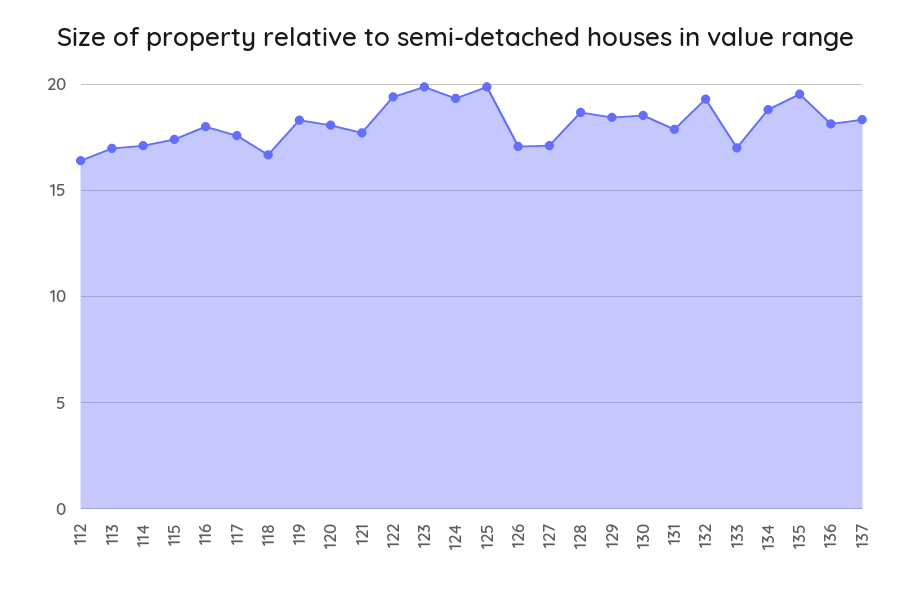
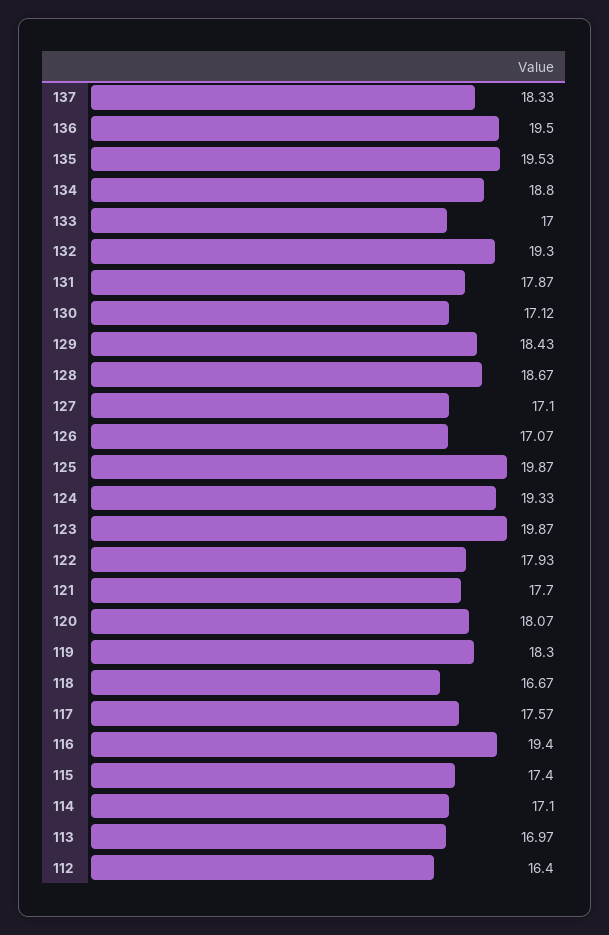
  {
    "112": 16.4,
    "113": 16.97,
    "114": 17.1,
    "115": 17.4,
-   "116": 18,
+   "116": 19.4,
    "117": 17.57,
    "118": 16.67,
    "119": 18.3,
    "120": 18.07,
    "121": 17.7,
-   "122": 19.5,
+   "122": 17.93,
    "123": 19.87,
    "124": 19.33,
    "125": 19.87,
    "126": 17.07,
    "127": 17.1,
    "128": 18.67,
    "129": 18.43,
-   "130": 18.5,
+   "130": 17.12,
    "131": 17.87,
    "132": 19.3,
    "133": 17,
    "134": 18.8,
    "135": 19.53,
-   "136": 18,
+   "136": 19.5,
    "137": 18.33
  }

